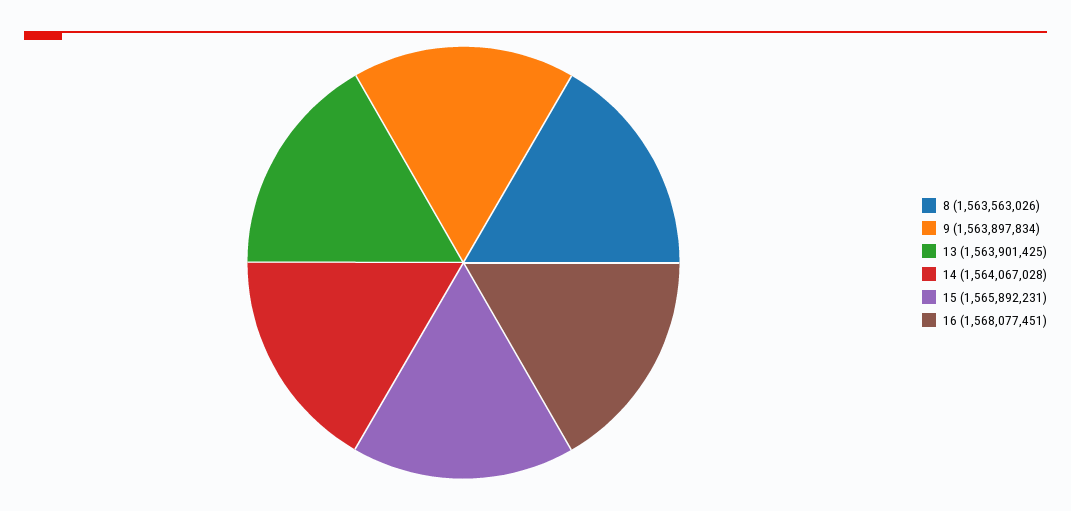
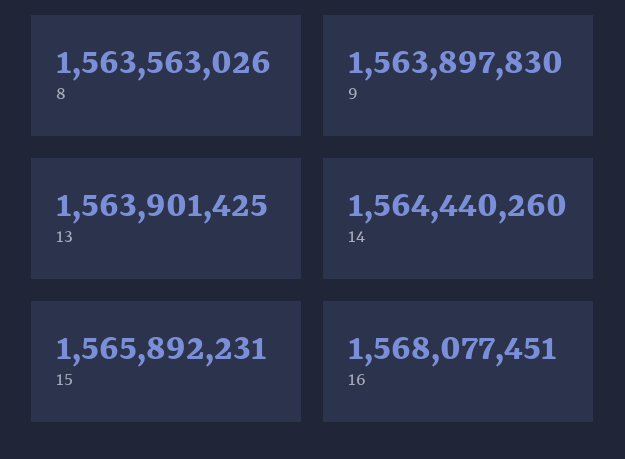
  {
    "8": 1563563026,
-   "9": 1563897834,
+   "9": 1563897830,
    "13": 1563901425,
-   "14": 1564067028,
+   "14": 1564440260,
    "15": 1565892231,
    "16": 1568077451
  }

